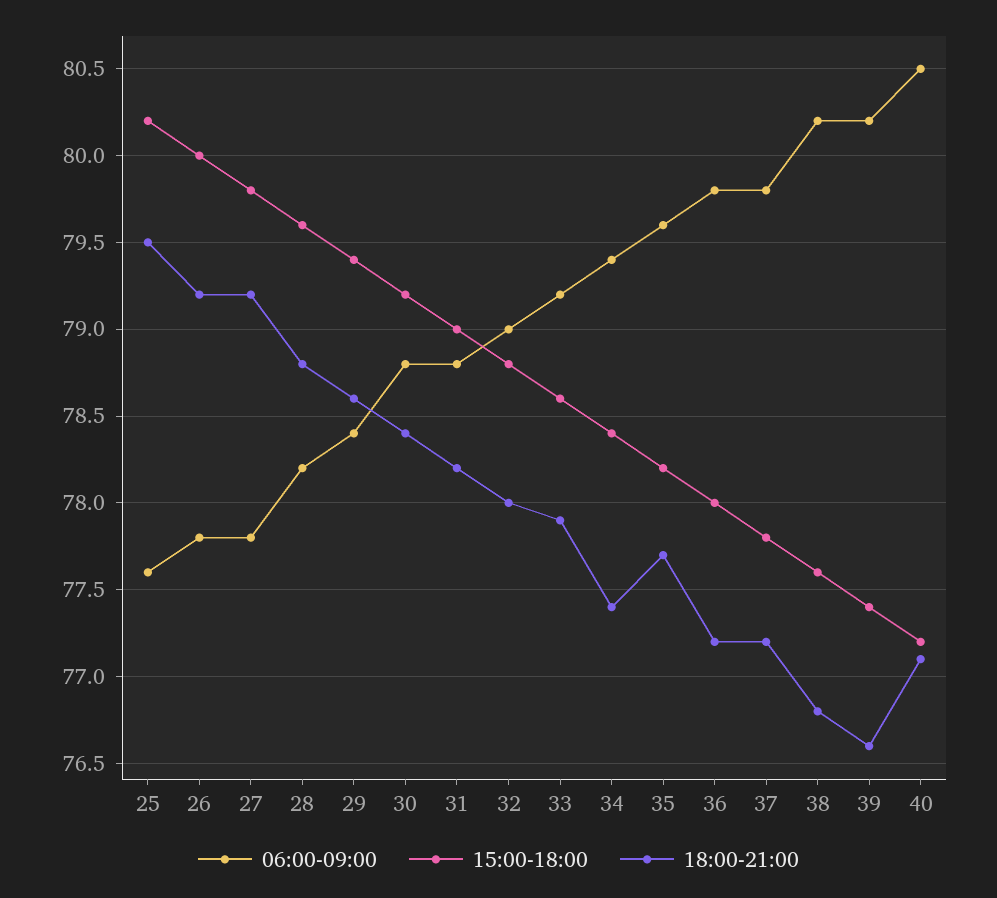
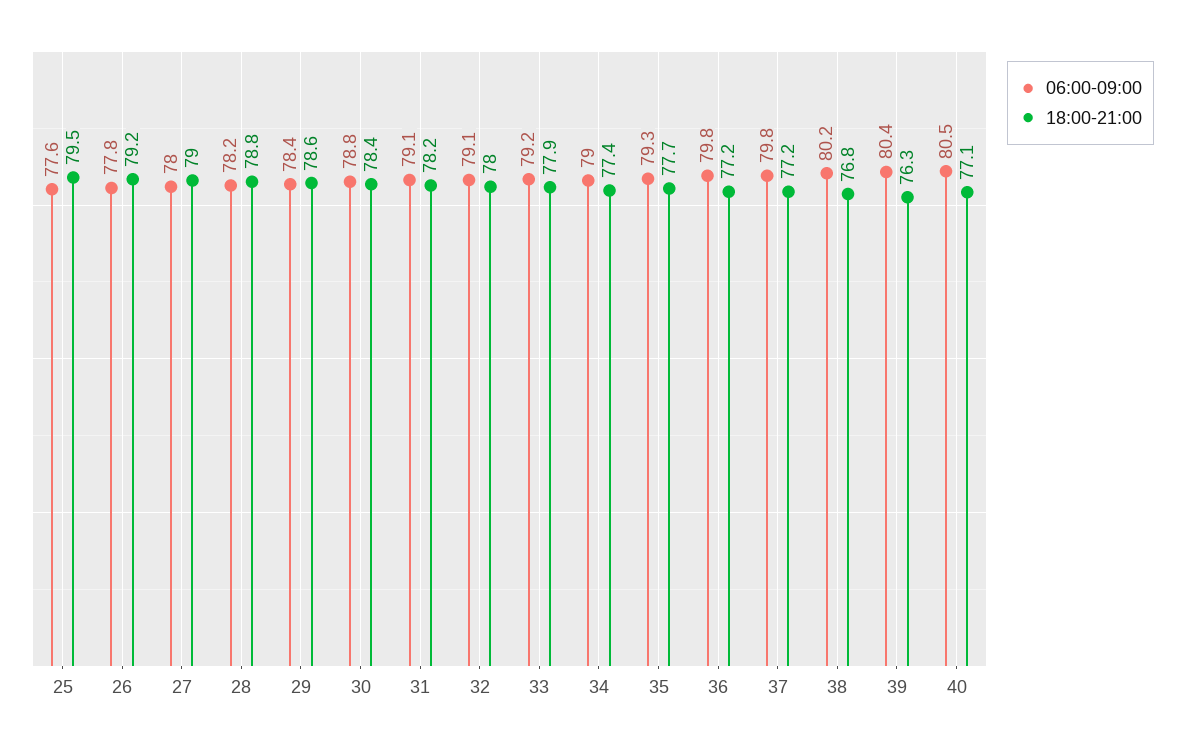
  {
    "06:00-09:00": {
      "25": 77.6,
      "26": 77.8,
-     "27": 77.8,
+     "27": 78,
      "28": 78.2,
      "29": 78.4,
      "30": 78.8,
-     "31": 78.8,
+     "31": 79.1,
-     "32": 79,
+     "32": 79.1,
      "33": 79.2,
-     "34": 79.4,
+     "34": 79,
-     "35": 79.6,
+     "35": 79.3,
      "36": 79.8,
      "37": 79.8,
      "38": 80.2,
-     "39": 80.2,
+     "39": 80.4,
      "40": 80.5
    },
-   "15:00-18:00": {
-     "25": 80.2,
-     "26": 80,
-     "27": 79.8,
-     "28": 79.6,
-     "29": 79.4,
-     "30": 79.2,
-     "31": 79,
-     "32": 78.8,
-     "33": 78.6,
-     "34": 78.4,
-     "35": 78.2,
-     "36": 78,
-     "37": 77.8,
-     "38": 77.6,
-     "39": 77.4,
-     "40": 77.2
-   },
    "18:00-21:00": {
      "25": 79.5,
      "26": 79.2,
-     "27": 79.2,
+     "27": 79,
      "28": 78.8,
      "29": 78.6,
      "30": 78.4,
      "31": 78.2,
      "32": 78,
      "33": 77.9,
      "34": 77.4,
      "35": 77.7,
      "36": 77.2,
      "37": 77.2,
      "38": 76.8,
-     "39": 76.6,
+     "39": 76.3,
      "40": 77.1
    }
  }

